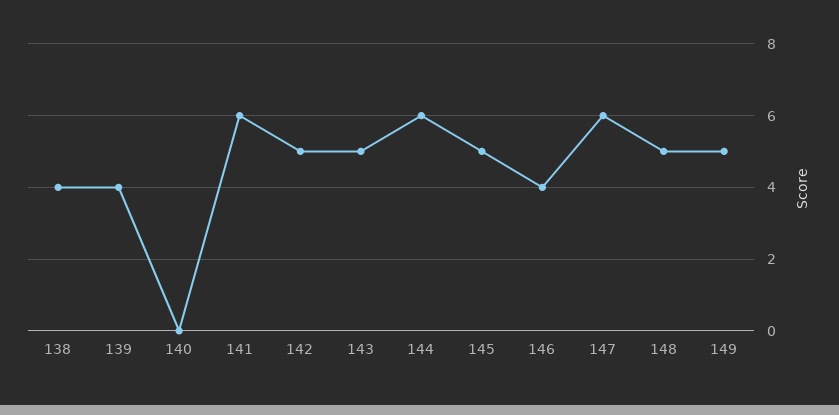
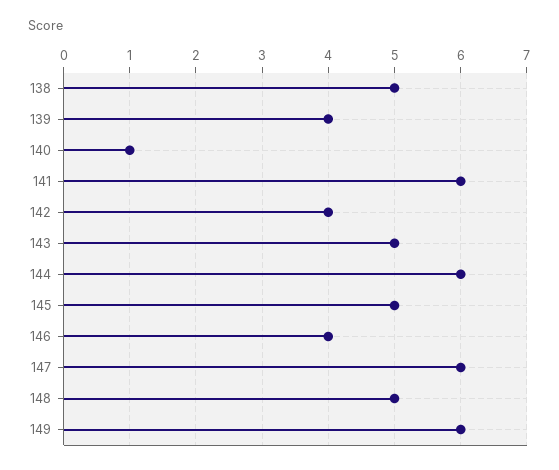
  {
-   "138": 4,
+   "138": 5,
    "139": 4,
-   "140": 0,
+   "140": 1,
    "141": 6,
-   "142": 5,
+   "142": 4,
    "143": 5,
    "144": 6,
    "145": 5,
    "146": 4,
    "147": 6,
    "148": 5,
-   "149": 5
+   "149": 6
  }

